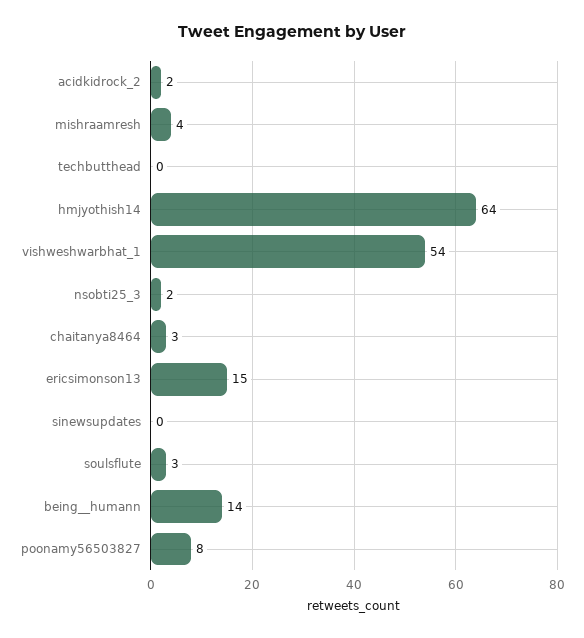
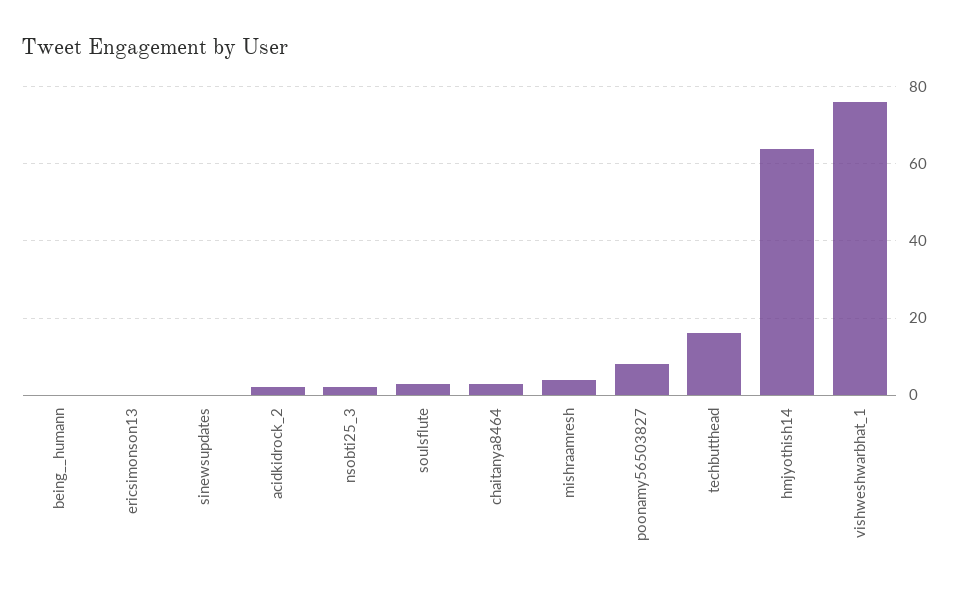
  {
    "acidkidrock_2": 2,
    "mishraamresh": 4,
-   "techbutthead": 0,
+   "techbutthead": 15,
    "hmjyothish14": 64,
-   "vishweshwarbhat_1": 54,
+   "vishweshwarbhat_1": 75,
    "nsobti25_3": 2,
    "chaitanya8464": 3,
-   "ericsimonson13": 15,
+   "ericsimonson13": 0,
    "sinewsupdates": 0,
    "soulsflute": 3,
-   "being__humann": 14,
+   "being__humann": 0,
    "poonamy56503827": 8
  }

